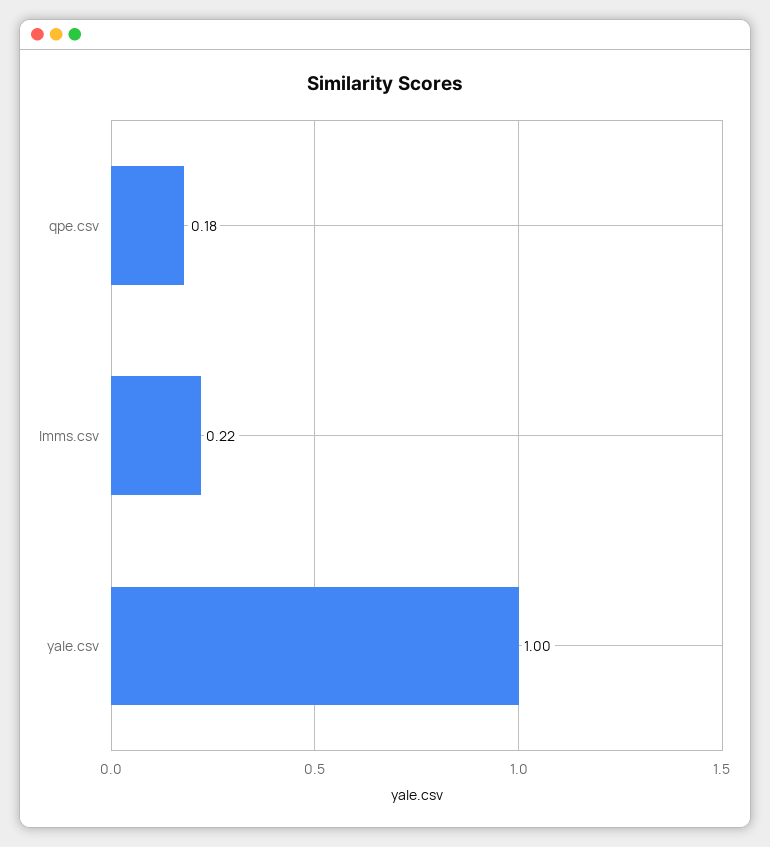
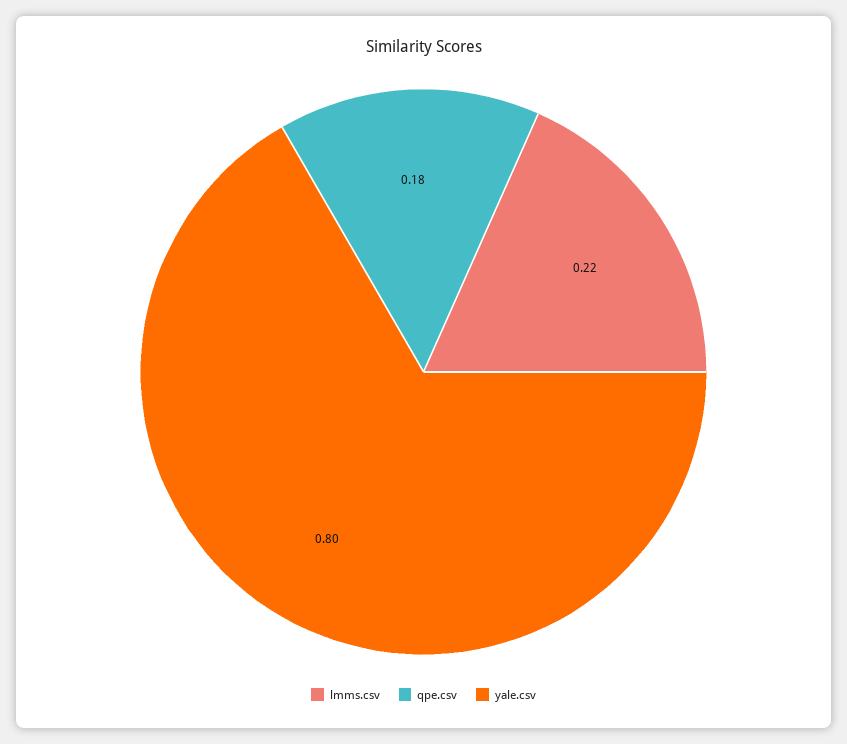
  {
    "qpe.csv": 0.18,
    "lmms.csv": 0.22,
-   "yale.csv": 1
+   "yale.csv": 0.8
  }

